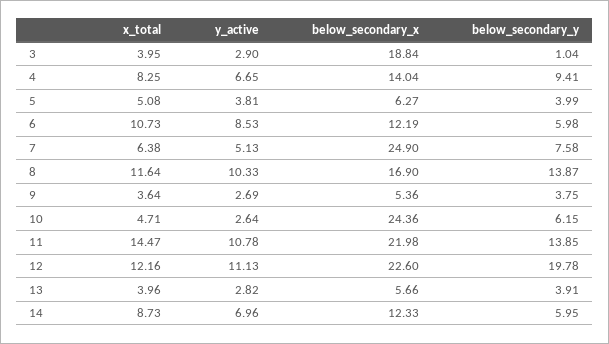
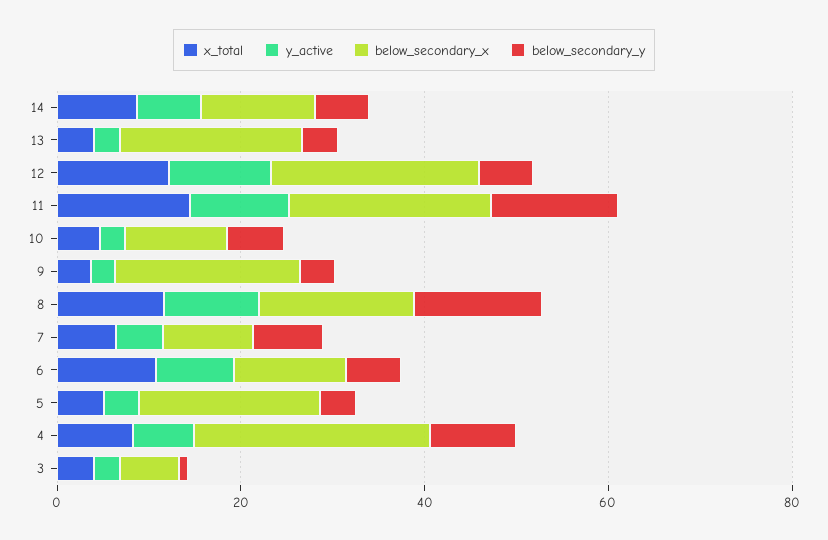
  {
    "x_total": {
      "3": 3.95,
      "4": 8.25,
      "5": 5.08,
      "6": 10.73,
      "7": 6.38,
      "8": 11.64,
      "9": 3.64,
      "10": 4.71,
      "11": 14.47,
      "12": 12.16,
      "13": 3.96,
      "14": 8.73
    },
    "y_active": {
      "3": 2.9,
      "4": 6.65,
      "5": 3.81,
      "6": 8.53,
      "7": 5.13,
      "8": 10.33,
      "9": 2.69,
      "10": 2.64,
      "11": 10.78,
      "12": 11.13,
      "13": 2.82,
      "14": 6.96
    },
    "below_secondary_x": {
-     "3": 18.84,
+     "3": 5,
-     "4": 14.04,
+     "4": 25,
-     "5": 6.27,
+     "5": 20,
      "6": 12.19,
-     "7": 24.9,
+     "7": 10,
      "8": 16.9,
-     "9": 5.36,
+     "9": 20,
-     "10": 24.36,
+     "10": 10,
      "11": 21.98,
      "12": 22.6,
-     "13": 5.66,
+     "13": 20,
      "14": 12.33
    },
    "below_secondary_y": {
      "3": 1.04,
      "4": 9.41,
      "5": 3.99,
      "6": 5.98,
      "7": 7.58,
      "8": 13.87,
      "9": 3.75,
      "10": 6.15,
      "11": 13.85,
-     "12": 19.78,
+     "12": 5,
      "13": 3.91,
      "14": 5.95
    }
  }

